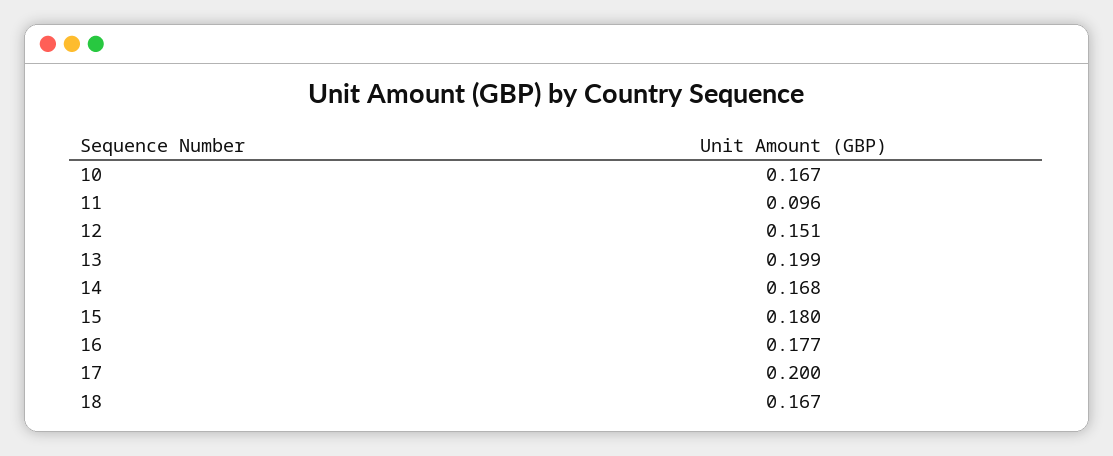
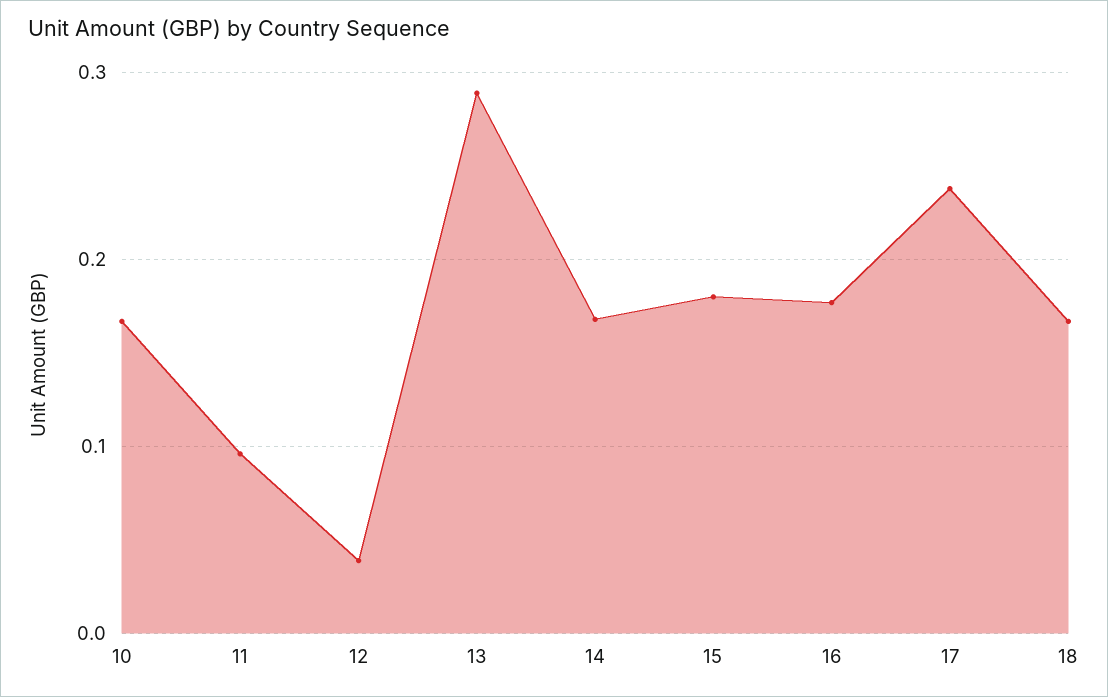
  {
    "10": 0.167,
    "11": 0.096,
-   "12": 0.151,
+   "12": 0.04,
-   "13": 0.199,
+   "13": 0.29,
    "14": 0.168,
    "15": 0.18,
    "16": 0.177,
-   "17": 0.2,
+   "17": 0.24,
    "18": 0.167
  }

